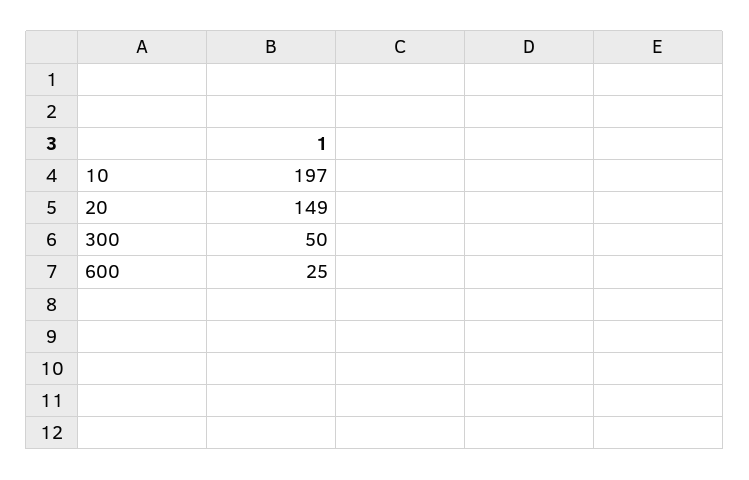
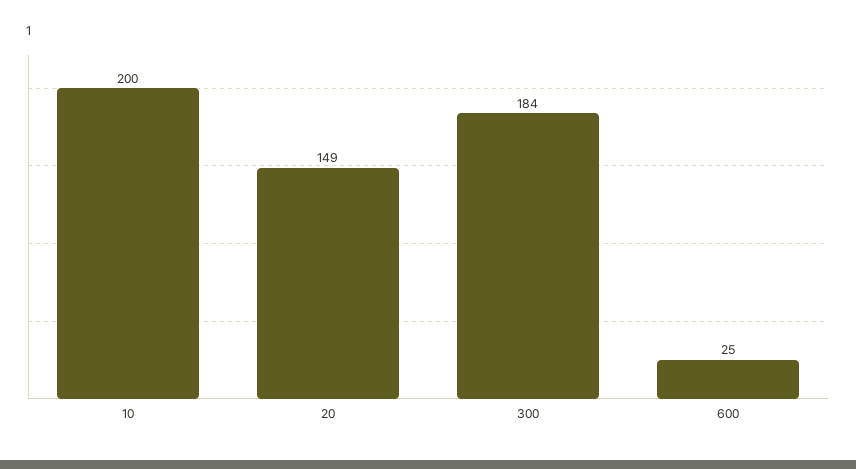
  {
-   "10": 197,
+   "10": 200,
    "20": 149,
-   "300": 50,
+   "300": 184,
    "600": 25
  }

